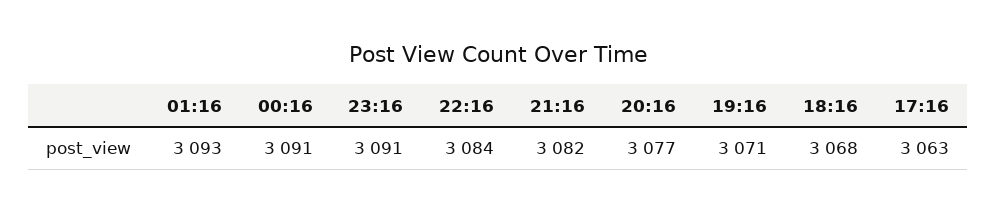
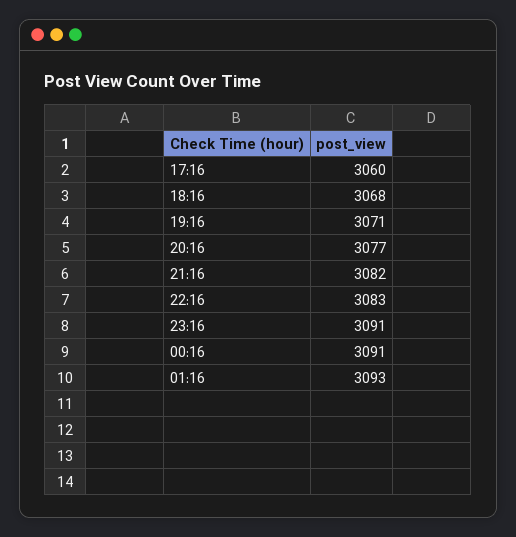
  {
    "01:16": 3093,
    "00:16": 3091,
    "23:16": 3091,
-   "22:16": 3084,
+   "22:16": 3083,
    "21:16": 3082,
    "20:16": 3077,
    "19:16": 3071,
    "18:16": 3068,
-   "17:16": 3063
+   "17:16": 3060
  }

